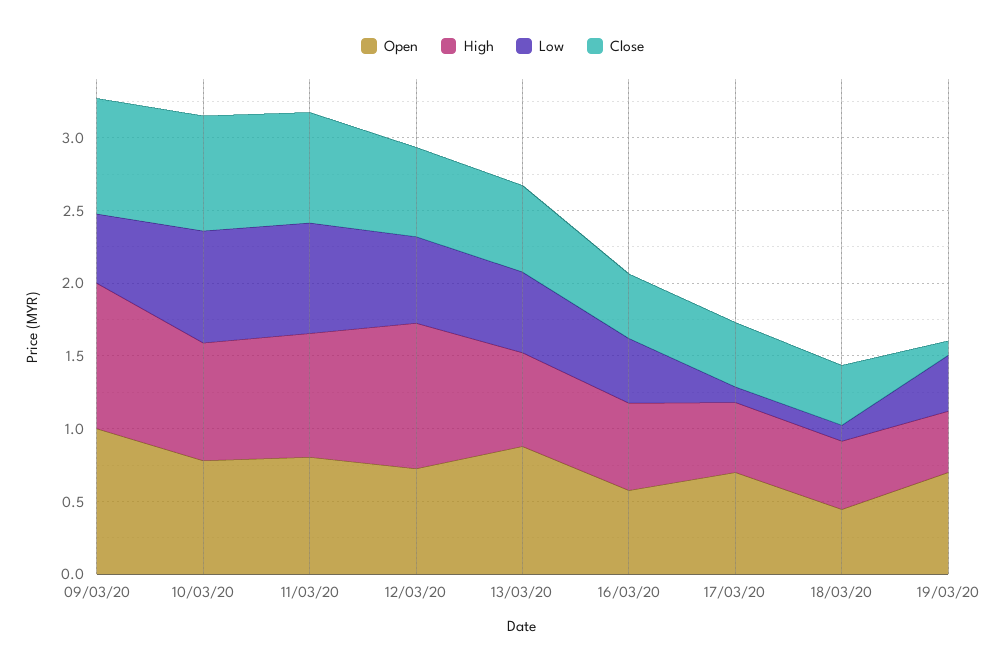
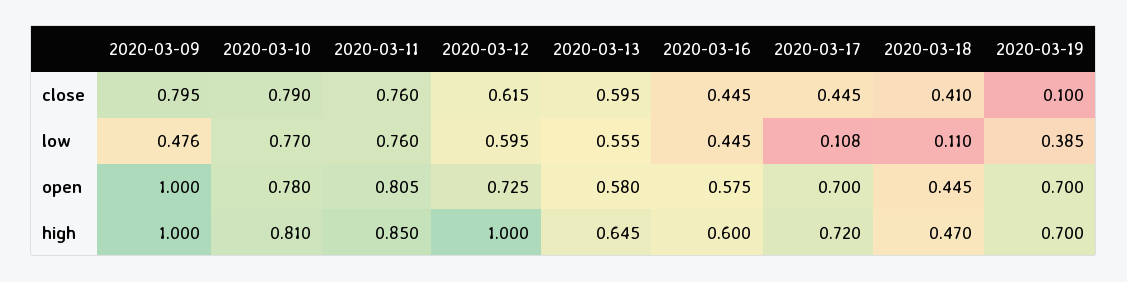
  {
    "Open": {
      "09/03/20": 1,
      "10/03/20": 0.78,
      "11/03/20": 0.805,
      "12/03/20": 0.725,
-     "13/03/20": 0.9,
+     "13/03/20": 0.58,
      "16/03/20": 0.575,
      "17/03/20": 0.7,
      "18/03/20": 0.445,
      "19/03/20": 0.7
    },
    "High": {
      "09/03/20": 1,
      "10/03/20": 0.81,
      "11/03/20": 0.85,
      "12/03/20": 1,
      "13/03/20": 0.645,
      "16/03/20": 0.6,
-     "17/03/20": 0.5,
+     "17/03/20": 0.72,
      "18/03/20": 0.47,
-     "19/03/20": 0.4
+     "19/03/20": 0.7
    },
    "Low": {
      "09/03/20": 0.476,
      "10/03/20": 0.77,
      "11/03/20": 0.76,
      "12/03/20": 0.595,
      "13/03/20": 0.555,
      "16/03/20": 0.445,
      "17/03/20": 0.108,
      "18/03/20": 0.11,
      "19/03/20": 0.385
    },
    "Close": {
      "09/03/20": 0.795,
      "10/03/20": 0.79,
      "11/03/20": 0.76,
      "12/03/20": 0.615,
      "13/03/20": 0.595,
      "16/03/20": 0.445,
      "17/03/20": 0.445,
      "18/03/20": 0.41,
      "19/03/20": 0.1
    }
  }

